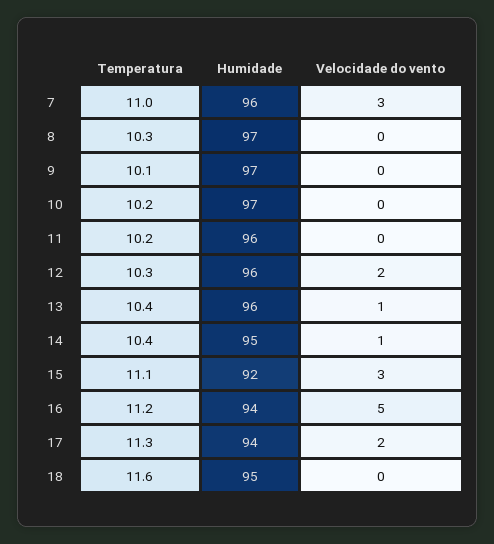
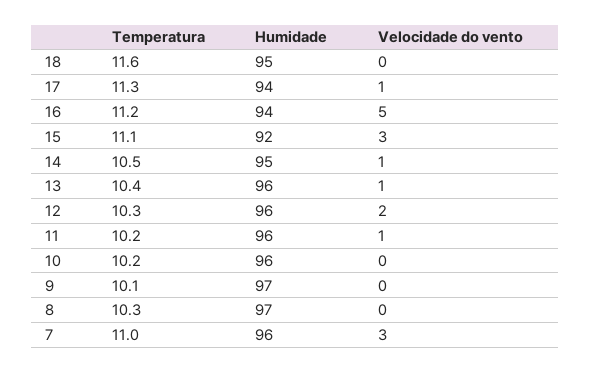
  {
    "Temperatura": {
      "7": 11,
      "8": 10.3,
      "9": 10.1,
      "10": 10.2,
      "11": 10.2,
      "12": 10.3,
      "13": 10.4,
-     "14": 10.4,
+     "14": 10.5,
      "15": 11.1,
      "16": 11.2,
      "17": 11.3,
      "18": 11.6
    },
    "Humidade": {
      "7": 96,
      "8": 97,
      "9": 97,
-     "10": 97,
+     "10": 96,
      "11": 96,
      "12": 96,
      "13": 96,
      "14": 95,
      "15": 92,
      "16": 94,
      "17": 94,
      "18": 95
    },
    "Velocidade do vento": {
      "7": 3,
      "8": 0,
      "9": 0,
      "10": 0,
-     "11": 0,
+     "11": 1,
      "12": 2,
      "13": 1,
      "14": 1,
      "15": 3,
      "16": 5,
-     "17": 2,
+     "17": 1,
      "18": 0
    }
  }

